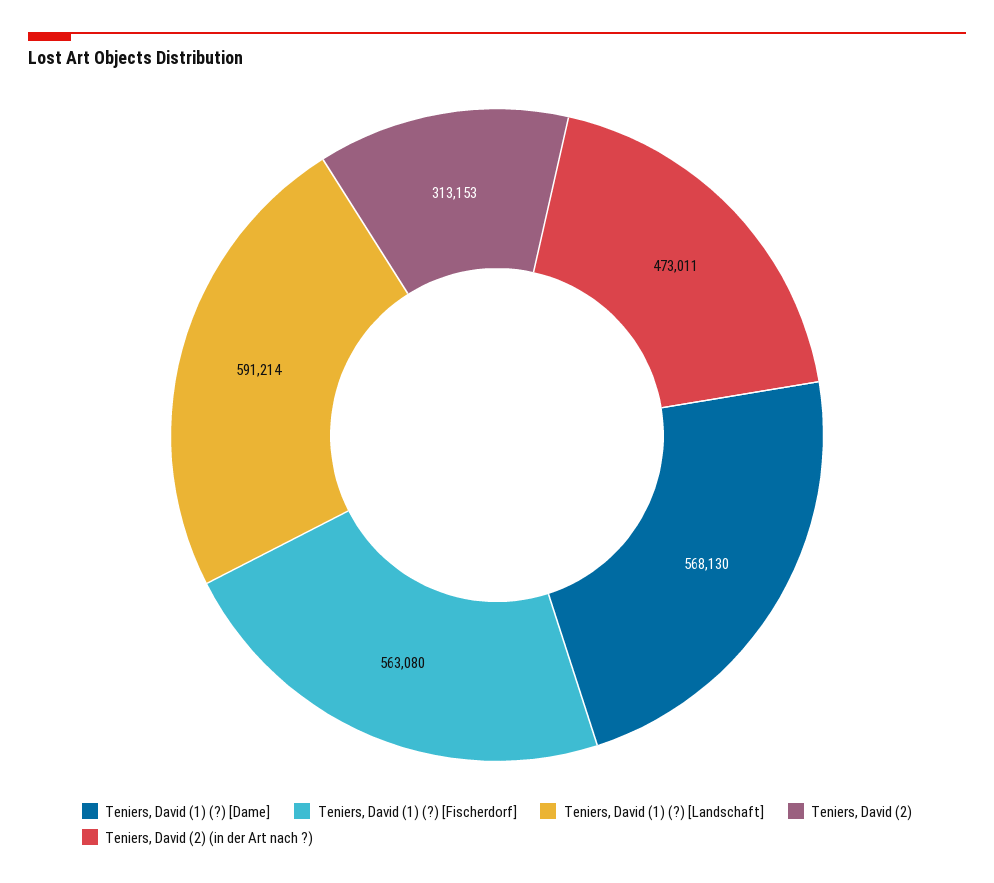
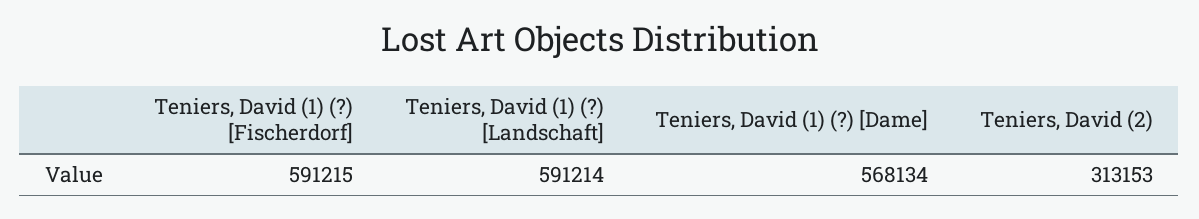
  {
-   "Teniers, David (1) (?) [Dame]": 568130,
+   "Teniers, David (1) (?) [Dame]": 568134,
-   "Teniers, David (1) (?) [Fischerdorf]": 563080,
+   "Teniers, David (1) (?) [Fischerdorf]": 591215,
    "Teniers, David (1) (?) [Landschaft]": 591214,
-   "Teniers, David (2)": 313153,
+   "Teniers, David (2)": 313153
-   "Teniers, David (2) (in der Art nach ?)": 473011
  }

